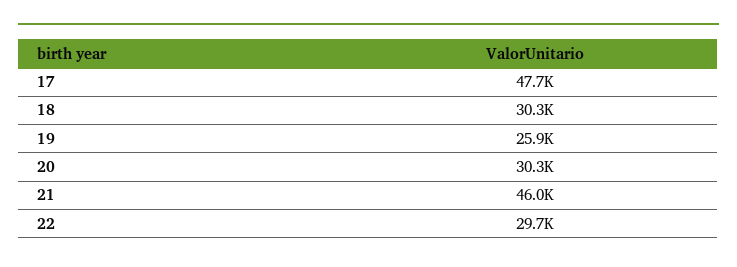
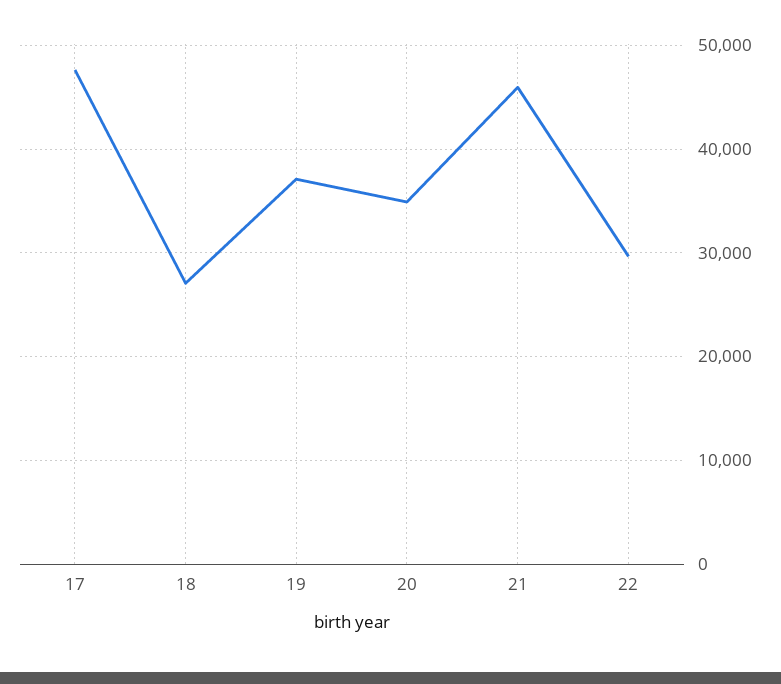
  {
    "17": 47700,
-   "18": 30300,
+   "18": 27000,
-   "19": 25900,
+   "19": 37000,
-   "20": 30300,
+   "20": 35000,
    "21": 46000,
    "22": 29700
  }

